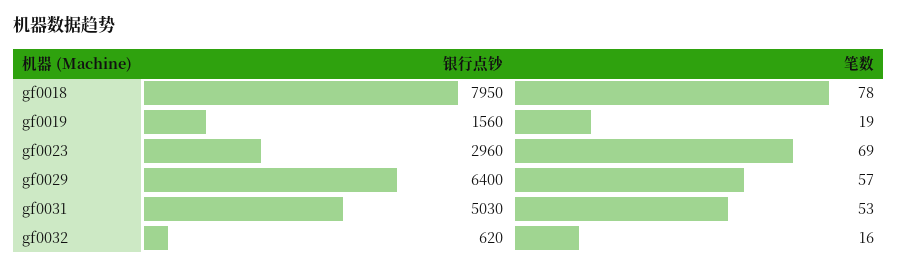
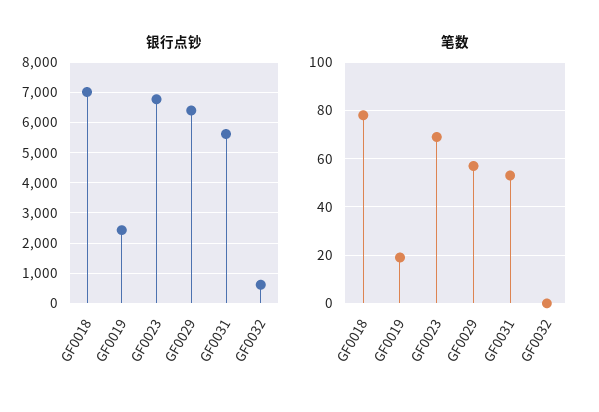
  {
    "银行点钞": {
-     "gf0018": 7950,
+     "gf0018": 7000,
-     "gf0019": 1560,
+     "gf0019": 2400,
-     "gf0023": 2960,
+     "gf0023": 6800,
      "gf0029": 6400,
-     "gf0031": 5030,
+     "gf0031": 5600,
      "gf0032": 620
    },
    "笔数": {
      "gf0018": 78,
      "gf0019": 19,
      "gf0023": 69,
      "gf0029": 57,
      "gf0031": 53,
-     "gf0032": 16
+     "gf0032": 0
    }
  }

